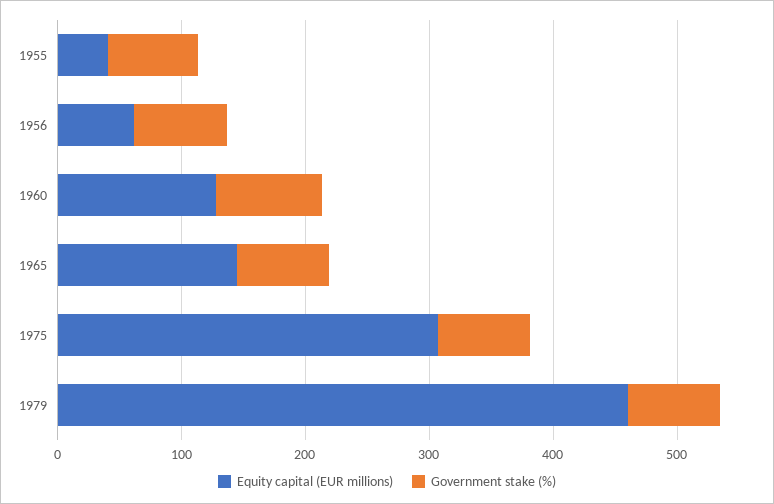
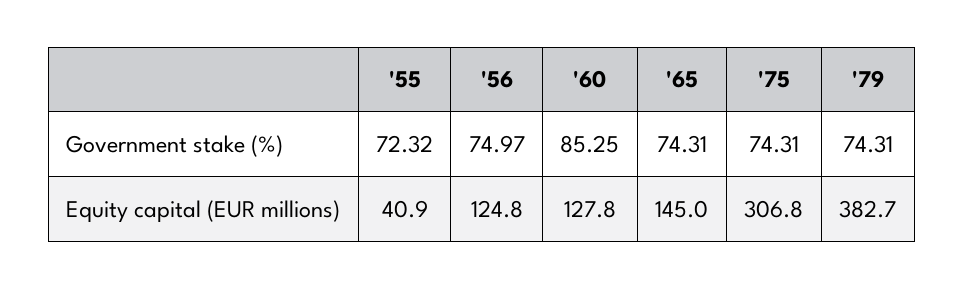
  {
    "Equity capital (EUR millions)": {
      "1955": 40.9,
-     "1956": 60,
+     "1956": 124.8,
      "1960": 127.8,
      "1965": 145,
      "1975": 306.8,
-     "1979": 460
+     "1979": 382.7
    },
    "Government stake (%)": {
      "1955": 72.32,
      "1956": 74.97,
      "1960": 85.25,
      "1965": 74.31,
      "1975": 74.31,
      "1979": 74.31
    }
  }

